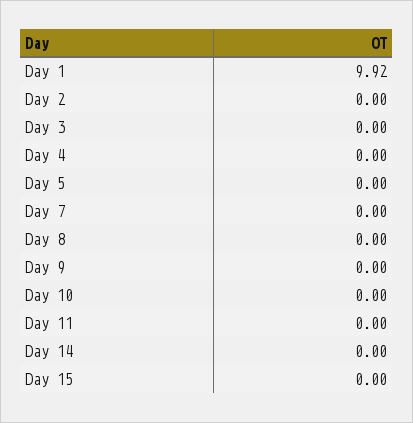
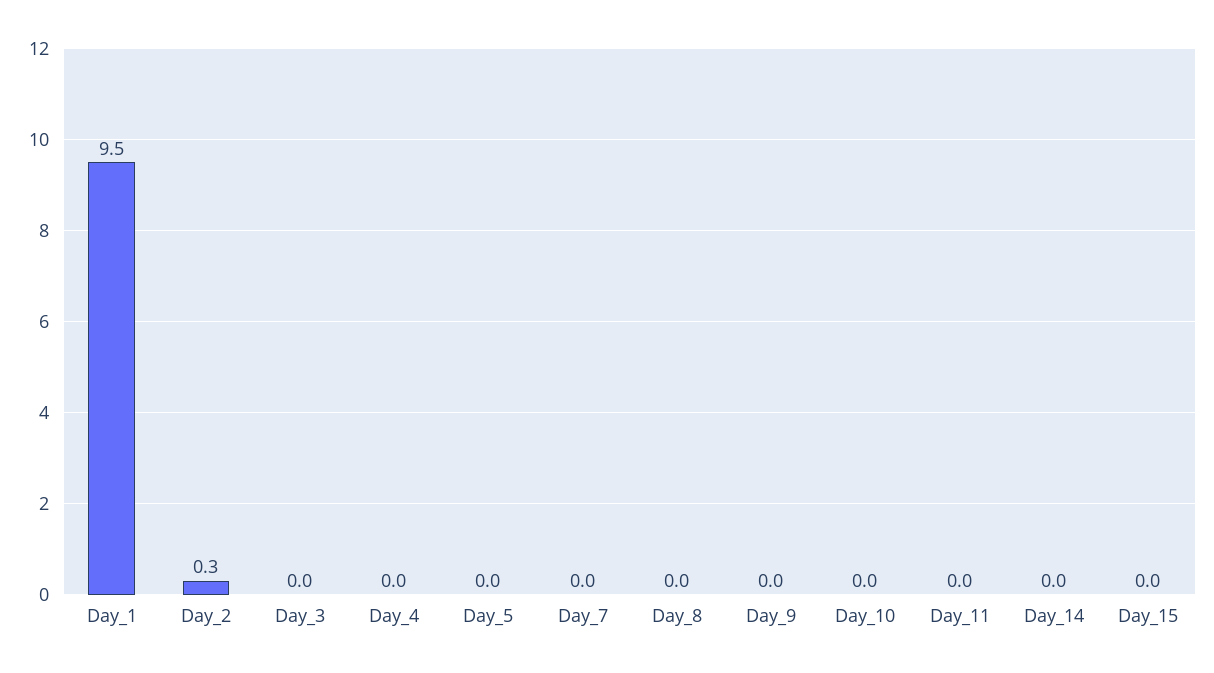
  {
-   "Day 1": 9.92,
+   "Day 1": 9.5,
-   "Day 2": 0,
+   "Day 2": 0.3,
    "Day 3": 0,
    "Day 4": 0,
    "Day 5": 0,
    "Day 7": 0,
    "Day 8": 0,
    "Day 9": 0,
    "Day 10": 0,
    "Day 11": 0,
    "Day 14": 0,
    "Day 15": 0
  }

